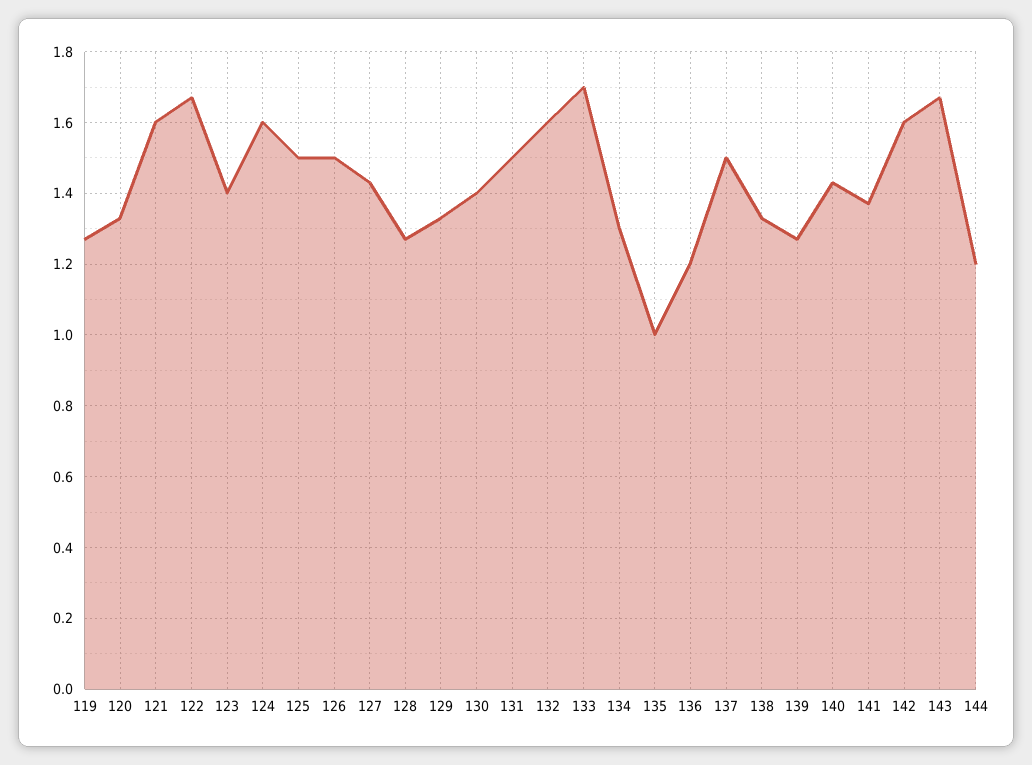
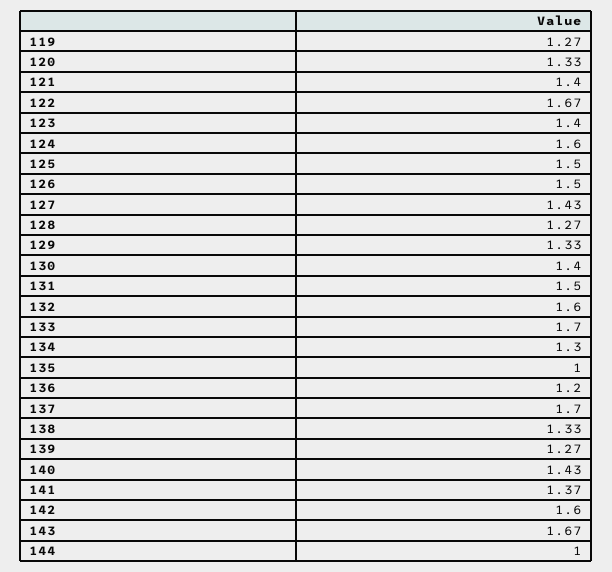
  {
    "119": 1.27,
    "120": 1.33,
-   "121": 1.6,
+   "121": 1.4,
    "122": 1.67,
    "123": 1.4,
    "124": 1.6,
    "125": 1.5,
    "126": 1.5,
    "127": 1.43,
    "128": 1.27,
    "129": 1.33,
    "130": 1.4,
    "131": 1.5,
    "132": 1.6,
    "133": 1.7,
    "134": 1.3,
    "135": 1,
    "136": 1.2,
-   "137": 1.5,
+   "137": 1.7,
    "138": 1.33,
    "139": 1.27,
    "140": 1.43,
    "141": 1.37,
    "142": 1.6,
    "143": 1.67,
-   "144": 1.2
+   "144": 1
  }

